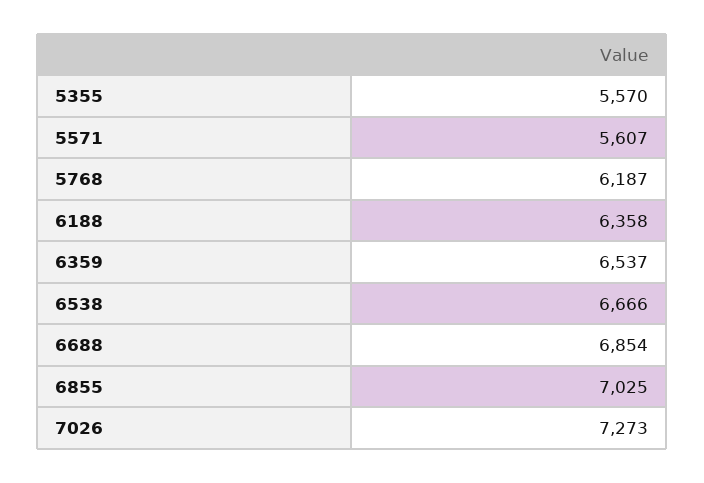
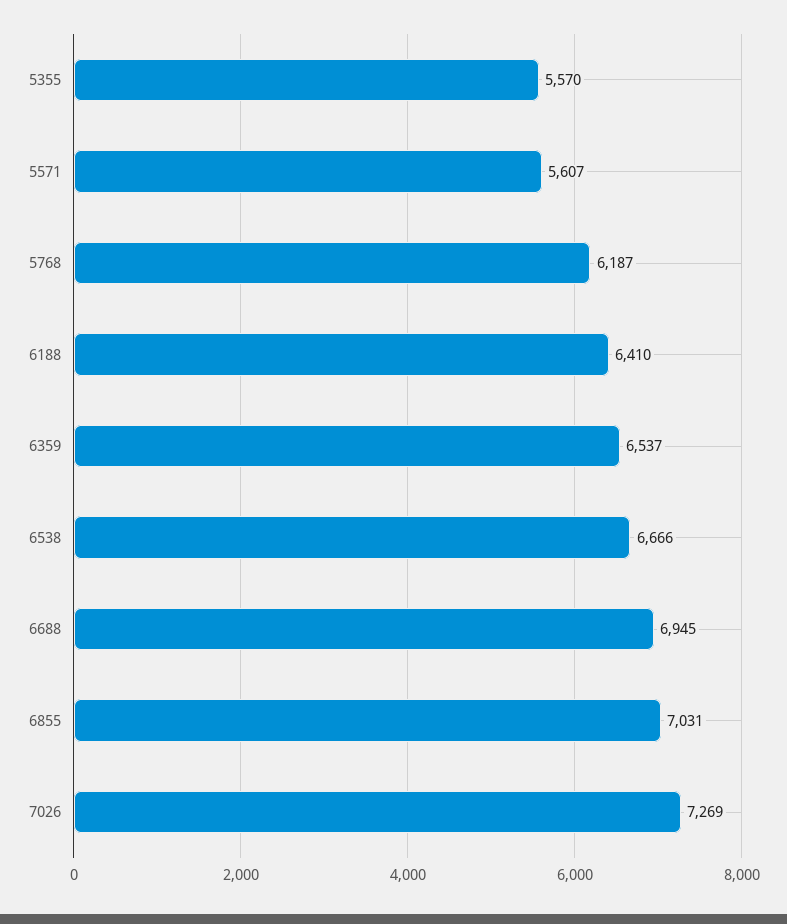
  {
    "5355": 5570,
    "5571": 5607,
    "5768": 6187,
-   "6188": 6358,
+   "6188": 6410,
    "6359": 6537,
    "6538": 6666,
-   "6688": 6854,
+   "6688": 6945,
-   "6855": 7025,
+   "6855": 7031,
-   "7026": 7273
+   "7026": 7269
  }

